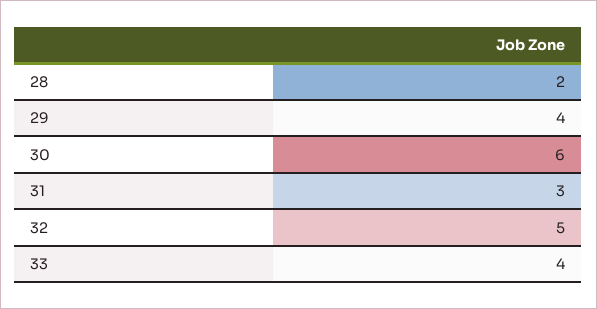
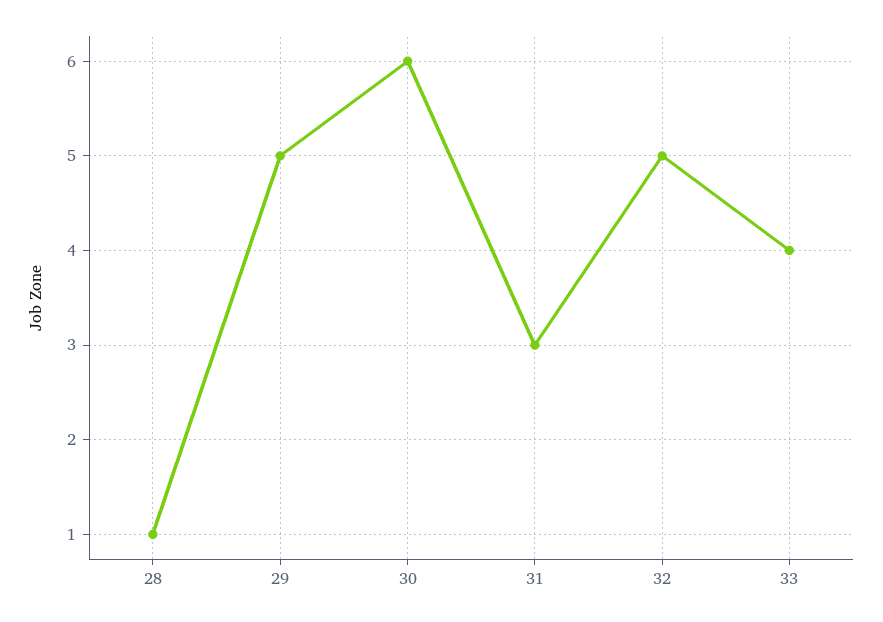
  {
-   "28": 2,
+   "28": 1,
-   "29": 4,
+   "29": 5,
    "30": 6,
    "31": 3,
    "32": 5,
    "33": 4
  }

